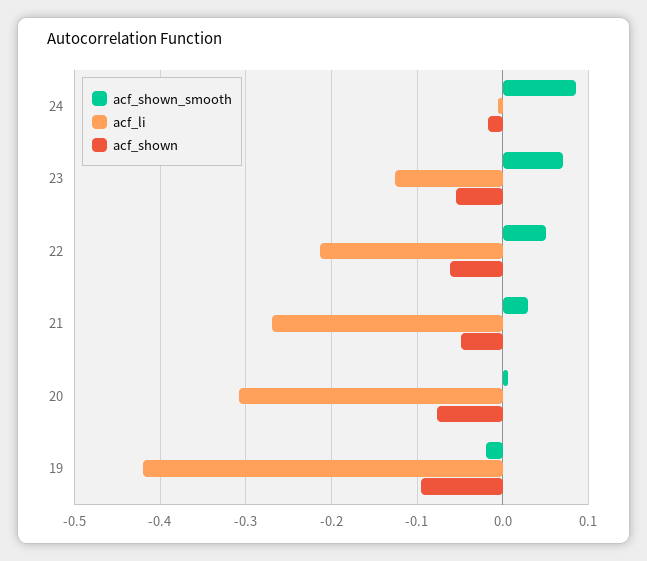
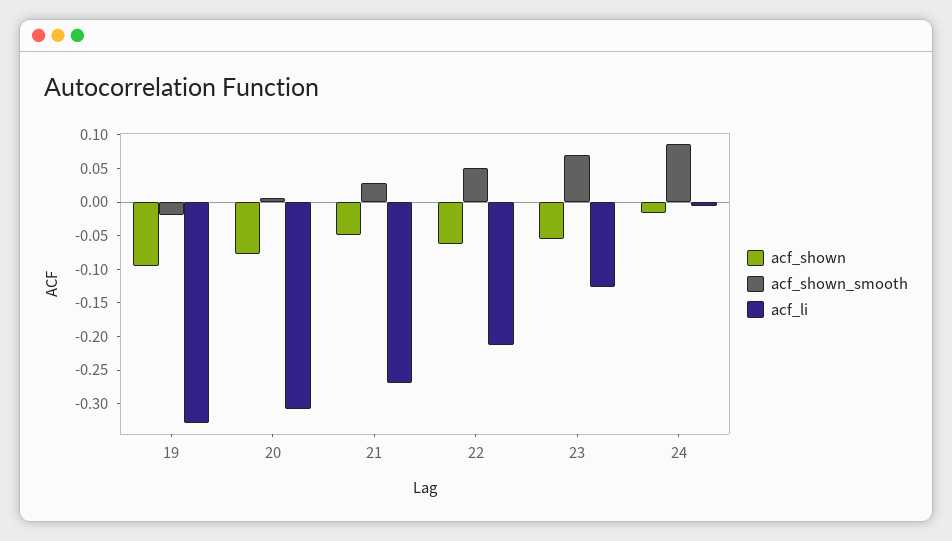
  {
    "acf_shown_smooth": {
      "24": 0.09,
      "23": 0.07,
      "22": 0.05,
      "21": 0.03,
      "20": 0.01,
      "19": -0.02
    },
    "acf_li": {
      "24": -0.01,
      "23": -0.13,
      "22": -0.21,
      "21": -0.27,
      "20": -0.31,
-     "19": -0.42
+     "19": -0.325
    },
    "acf_shown": {
      "24": -0.02,
      "23": -0.06,
      "22": -0.06,
      "21": -0.05,
      "20": -0.08,
      "19": -0.1
    }
  }

